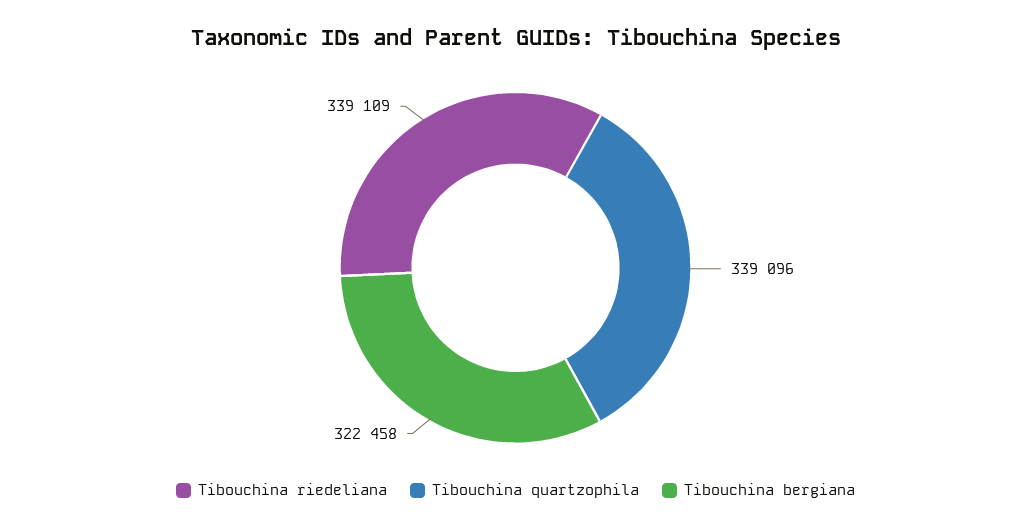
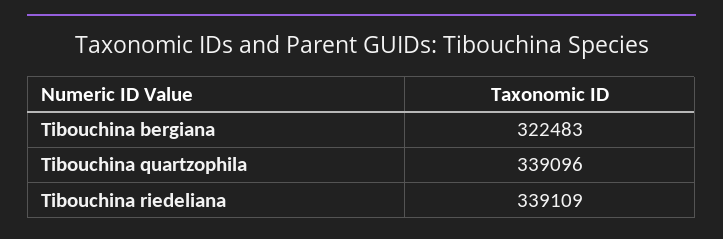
  {
    "Tibouchina riedeliana": 339109,
    "Tibouchina quartzophila": 339096,
-   "Tibouchina bergiana": 322458
+   "Tibouchina bergiana": 322483
  }

